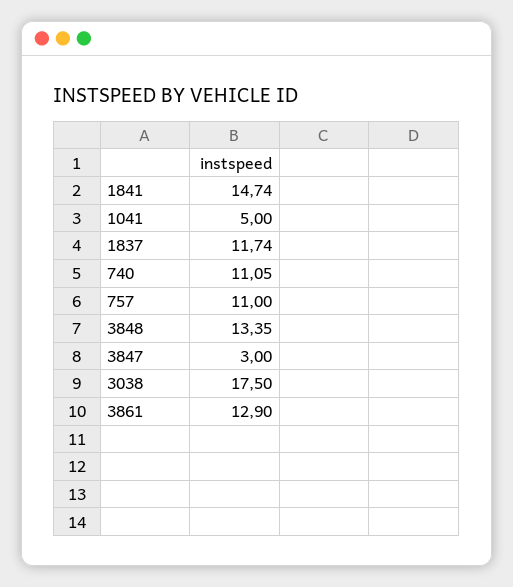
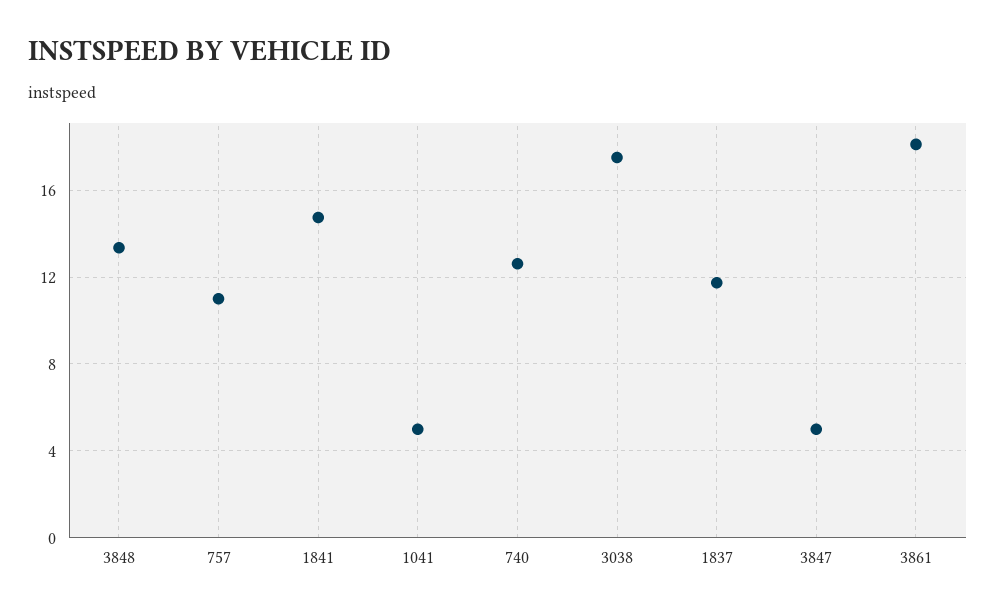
  {
    "1841": 14.74,
    "1041": 5,
    "1837": 11.74,
-   "740": 11.05,
+   "740": 12.5,
    "757": 11,
    "3848": 13.35,
-   "3847": 3,
+   "3847": 5,
    "3038": 17.5,
-   "3861": 12.9
+   "3861": 18
  }

